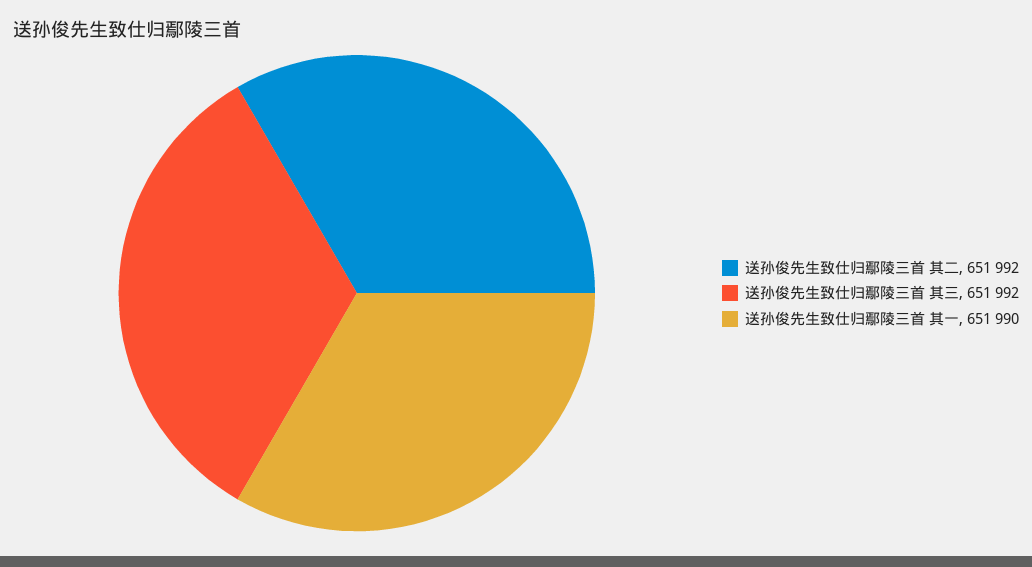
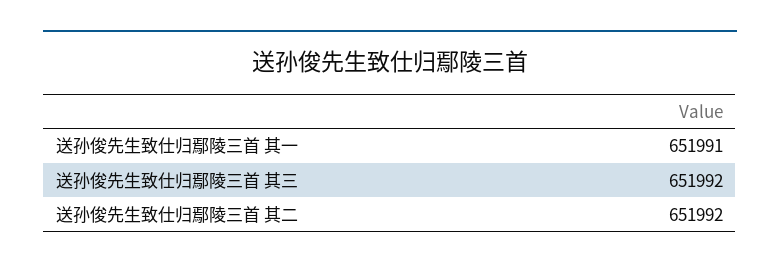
  {
    "送孙俊先生致仕归鄢陵三首 其二": 651992,
    "送孙俊先生致仕归鄢陵三首 其三": 651992,
-   "送孙俊先生致仕归鄢陵三首 其一": 651990
+   "送孙俊先生致仕归鄢陵三首 其一": 651991
  }

